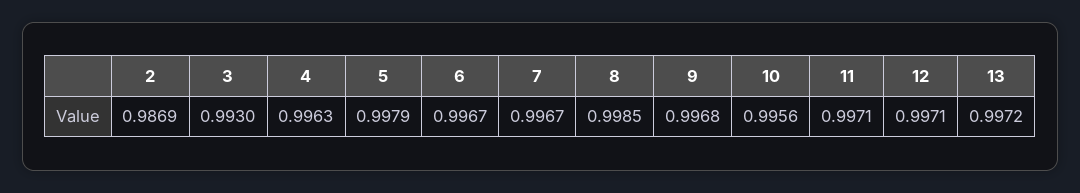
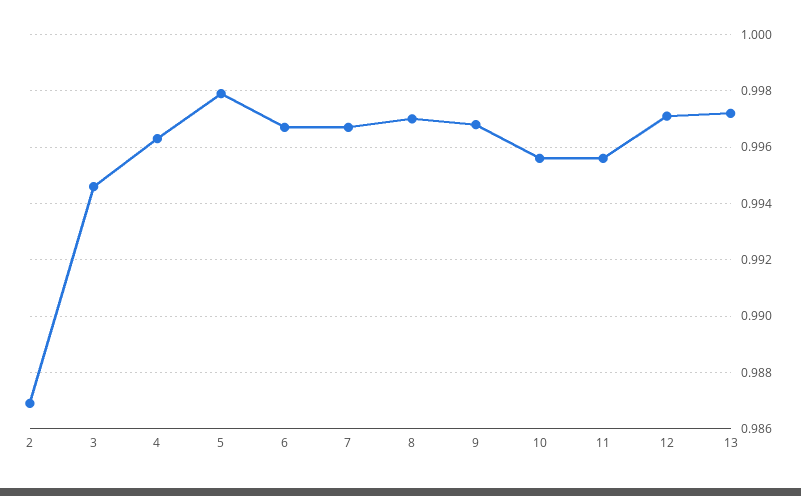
  {
    "2": 0.9869,
-   "3": 0.993,
+   "3": 0.9945,
    "4": 0.9963,
    "5": 0.9979,
    "6": 0.9967,
    "7": 0.9967,
-   "8": 0.9985,
+   "8": 0.997,
    "9": 0.9968,
    "10": 0.9956,
-   "11": 0.9971,
+   "11": 0.9955,
    "12": 0.9971,
    "13": 0.9972
  }

